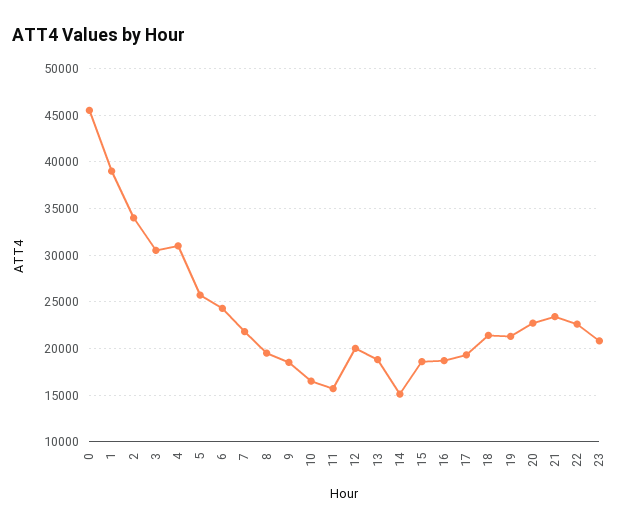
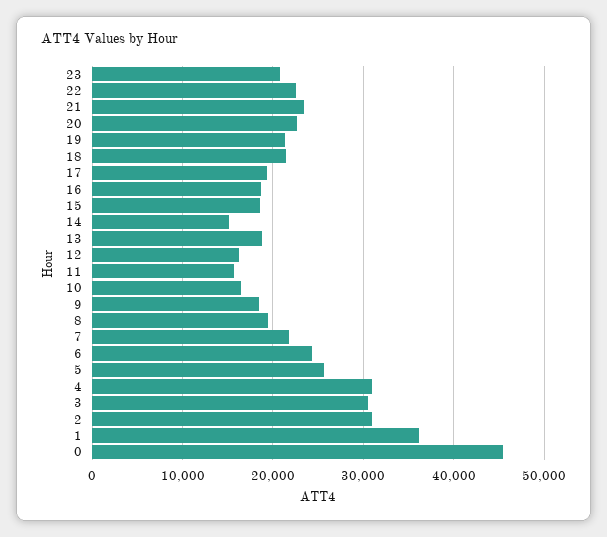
  {
    "0": 46000,
-   "1": 39000,
+   "1": 36000,
-   "2": 34000,
+   "2": 31000,
    "3": 31000,
    "4": 31000,
    "5": 26000,
    "6": 24000,
    "7": 22000,
    "8": 20000,
    "9": 19000,
    "10": 17000,
    "11": 16000,
-   "12": 20000,
+   "12": 16000,
    "13": 19000,
    "14": 15000,
    "15": 19000,
    "16": 19000,
    "17": 19000,
    "18": 21000,
    "19": 21000,
    "20": 23000,
    "21": 23000,
    "22": 23000,
    "23": 21000
  }

